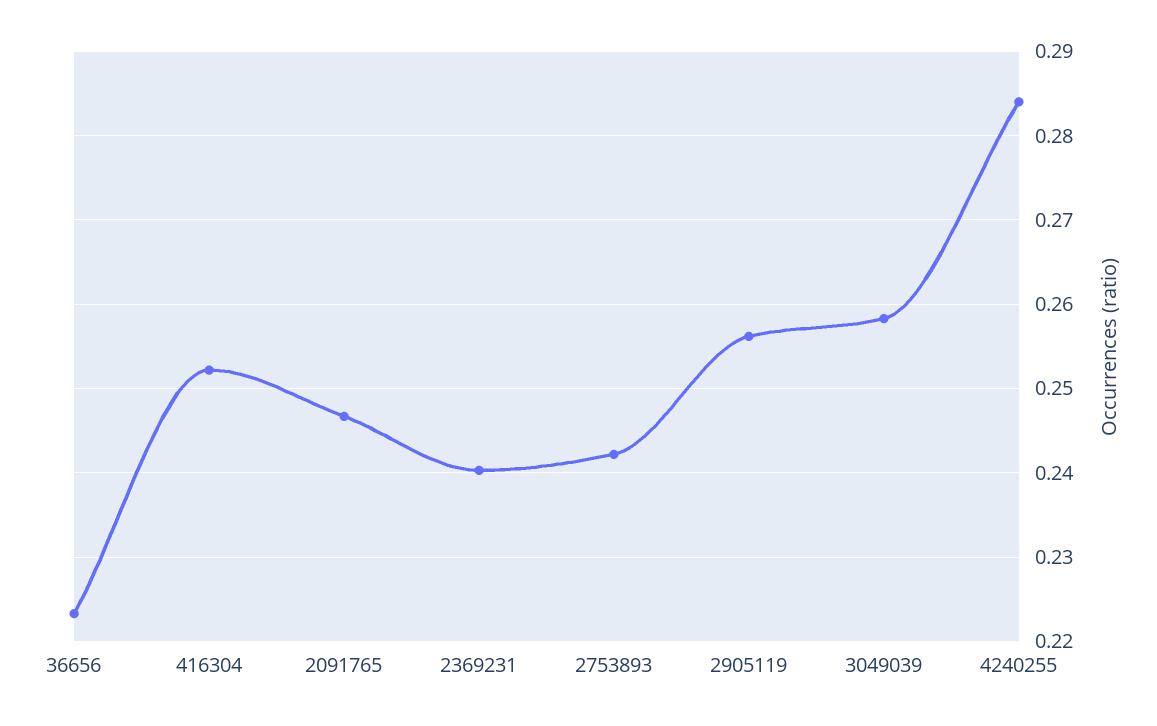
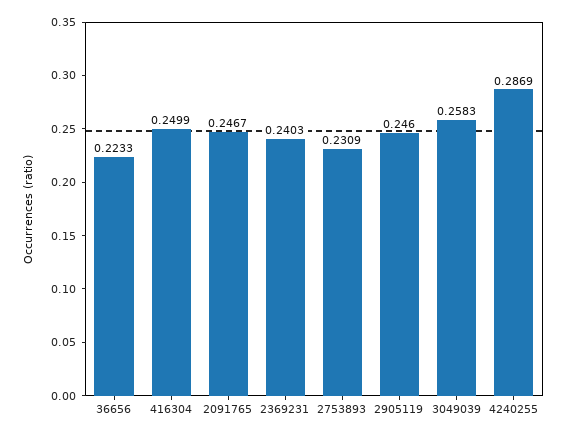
  {
    "36656": 0.2233,
-   "416304": 0.252,
+   "416304": 0.2499,
    "2091765": 0.2467,
    "2369231": 0.2403,
-   "2753893": 0.242,
+   "2753893": 0.2309,
-   "2905119": 0.256,
+   "2905119": 0.246,
    "3049039": 0.2583,
-   "4240255": 0.284
+   "4240255": 0.2869
  }

